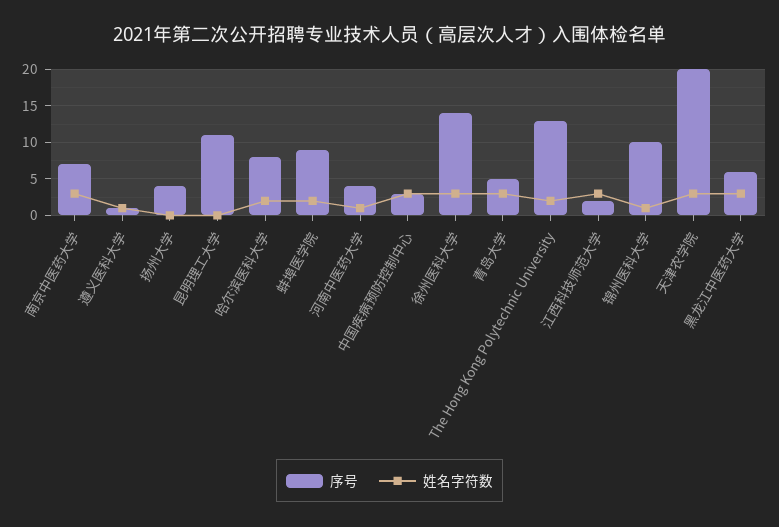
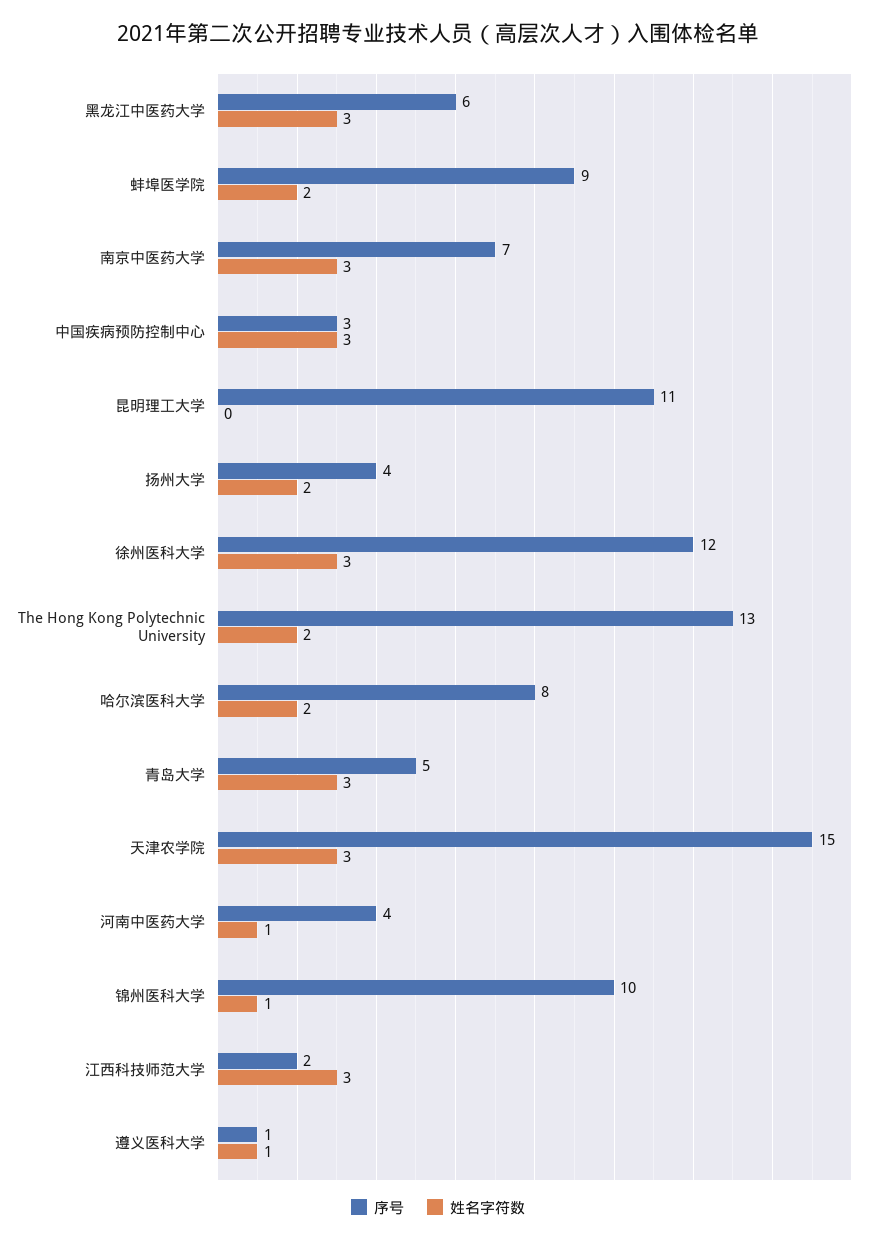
  {
    "序号": {
      "南京中医药大学": 7,
      "遵义医科大学": 1,
      "扬州大学": 4,
      "昆明理工大学": 11,
      "哈尔滨医科大学": 8,
      "蚌埠医学院": 9,
      "河南中医药大学": 4,
      "中国疾病预防控制中心": 3,
-     "徐州医科大学": 14,
+     "徐州医科大学": 12,
      "青岛大学": 5,
      "The Hong Kong Polytechnic University": 13,
      "江西科技师范大学": 2,
      "锦州医科大学": 10,
-     "天津农学院": 20,
+     "天津农学院": 15,
      "黑龙江中医药大学": 6
    },
    "姓名字符数": {
      "南京中医药大学": 3,
      "遵义医科大学": 1,
-     "扬州大学": 0,
+     "扬州大学": 2,
      "昆明理工大学": 0,
      "哈尔滨医科大学": 2,
      "蚌埠医学院": 2,
      "河南中医药大学": 1,
      "中国疾病预防控制中心": 3,
      "徐州医科大学": 3,
      "青岛大学": 3,
      "The Hong Kong Polytechnic University": 2,
      "江西科技师范大学": 3,
      "锦州医科大学": 1,
      "天津农学院": 3,
      "黑龙江中医药大学": 3
    }
  }

